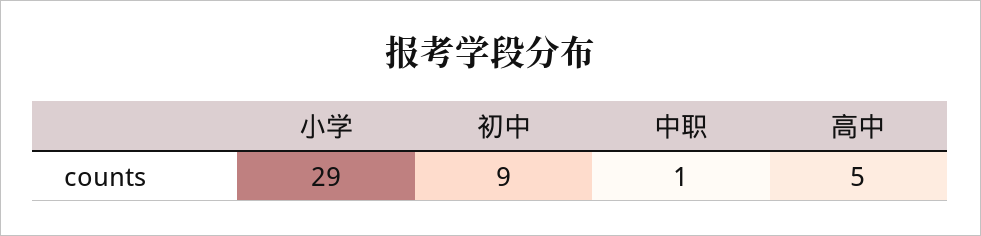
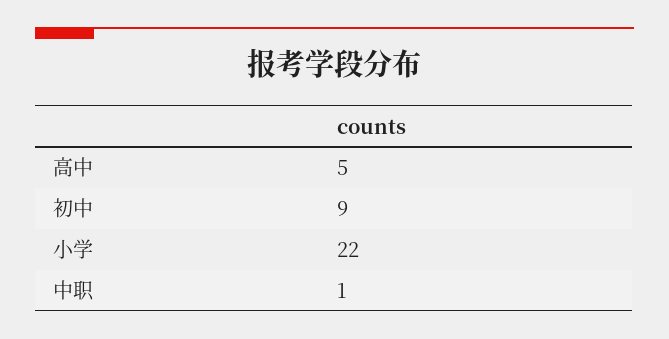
  {
-   "小学": 29,
+   "小学": 22,
    "初中": 9,
    "中职": 1,
    "高中": 5
  }

